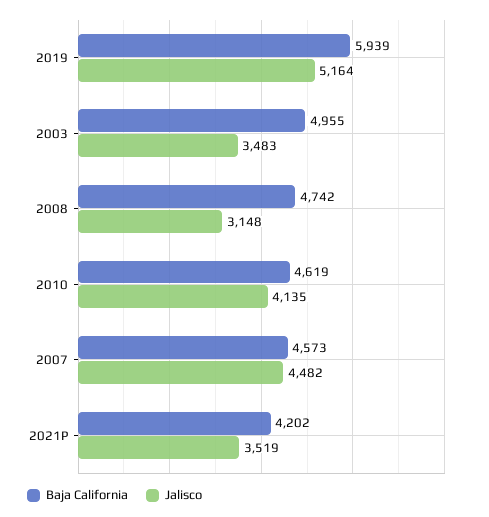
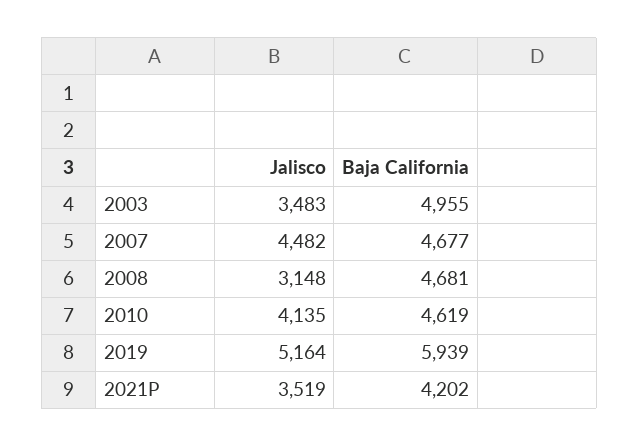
  {
    "Baja California": {
      "2019": 5939,
      "2003": 4955,
-     "2008": 4742,
+     "2008": 4681,
      "2010": 4619,
-     "2007": 4573,
+     "2007": 4677,
      "2021P": 4202
    },
    "Jalisco": {
      "2019": 5164,
      "2003": 3483,
      "2008": 3148,
      "2010": 4135,
      "2007": 4482,
      "2021P": 3519
    }
  }

